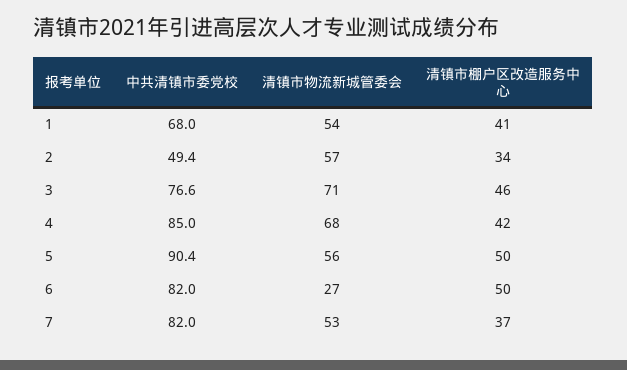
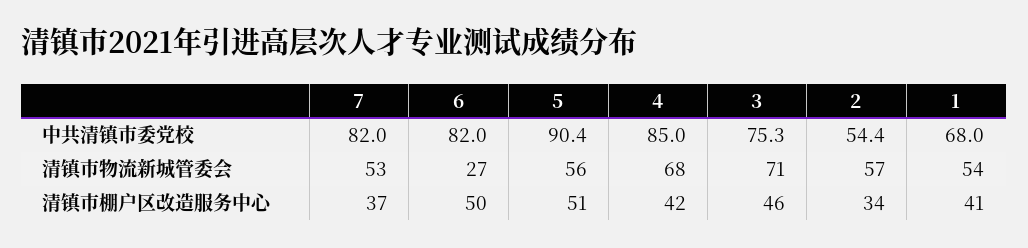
  {
    "中共清镇市委党校": {
      "1": 68,
-     "2": 49.4,
+     "2": 54.4,
-     "3": 76.6,
+     "3": 75.3,
      "4": 85,
      "5": 90.4,
      "6": 82,
      "7": 82
    },
    "清镇市物流新城管委会": {
      "1": 54,
      "2": 57,
      "3": 71,
      "4": 68,
      "5": 56,
      "6": 27,
      "7": 53
    },
    "清镇市棚户区改造服务中心": {
      "1": 41,
      "2": 34,
      "3": 46,
      "4": 42,
-     "5": 50,
+     "5": 51,
      "6": 50,
      "7": 37
    }
  }

